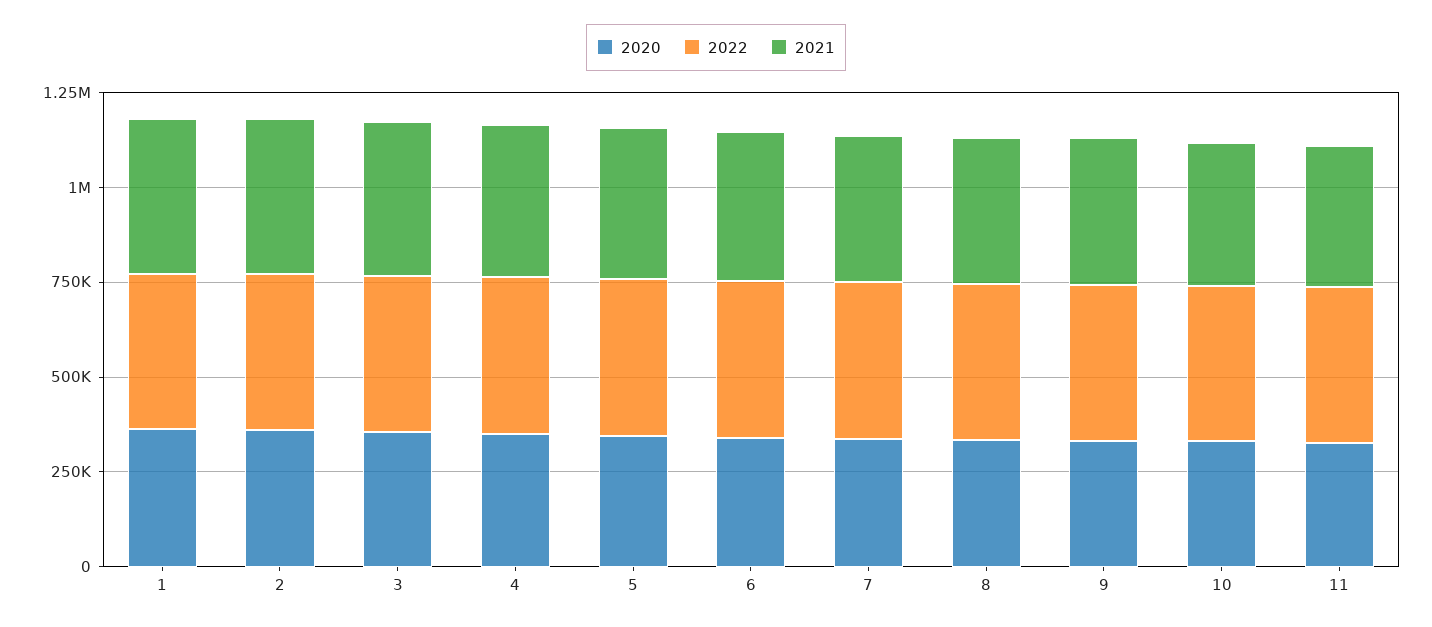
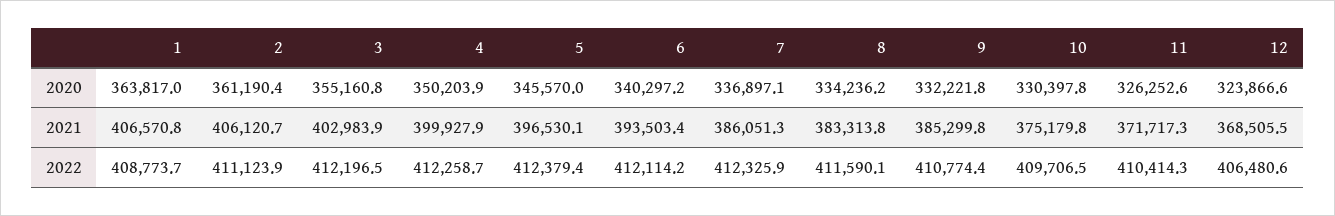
  {
    "2020": {
      "1": 363817,
      "2": 361190.4,
      "3": 355160.8,
      "4": 350203.9,
      "5": 345570,
      "6": 340297.2,
      "7": 336897.1,
      "8": 334236.2,
      "9": 332221.8,
      "10": 330397.8,
-     "11": 326252.6
+     "11": 326252.6,
+     "12": 323866.6
    },
    "2022": {
      "1": 408773.7,
      "2": 411123.9,
      "3": 412196.5,
      "4": 412258.7,
      "5": 412379.4,
      "6": 412114.2,
      "7": 412325.9,
      "8": 411590.1,
      "9": 410774.4,
      "10": 409706.5,
-     "11": 410414.3
+     "11": 410414.3,
+     "12": 406480.6
    },
    "2021": {
      "1": 406570.8,
      "2": 406120.7,
      "3": 402983.9,
      "4": 399927.9,
      "5": 396530.1,
      "6": 393503.4,
      "7": 386051.3,
      "8": 383313.8,
      "9": 385299.8,
      "10": 375179.8,
-     "11": 371717.3
+     "11": 371717.3,
+     "12": 368505.5
    }
  }

